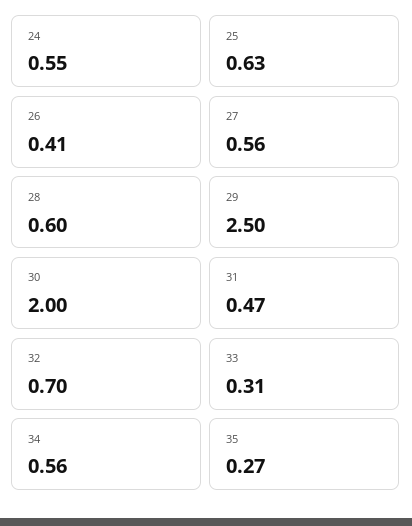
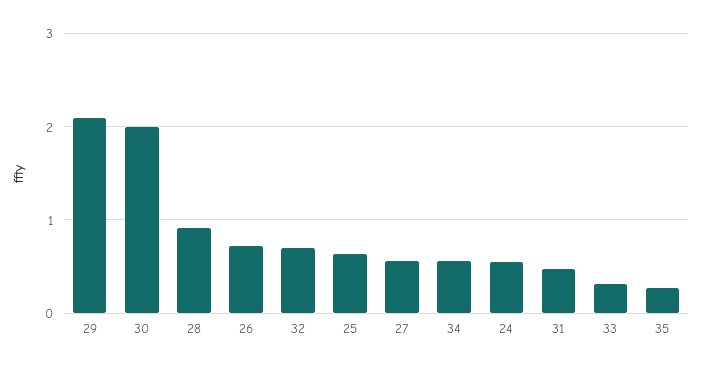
  {
    "24": 0.55,
    "25": 0.63,
-   "26": 0.41,
+   "26": 0.7,
    "27": 0.56,
-   "28": 0.6,
+   "28": 0.9,
-   "29": 2.5,
+   "29": 2.1,
    "30": 2,
    "31": 0.47,
    "32": 0.7,
    "33": 0.31,
    "34": 0.56,
    "35": 0.27
  }

